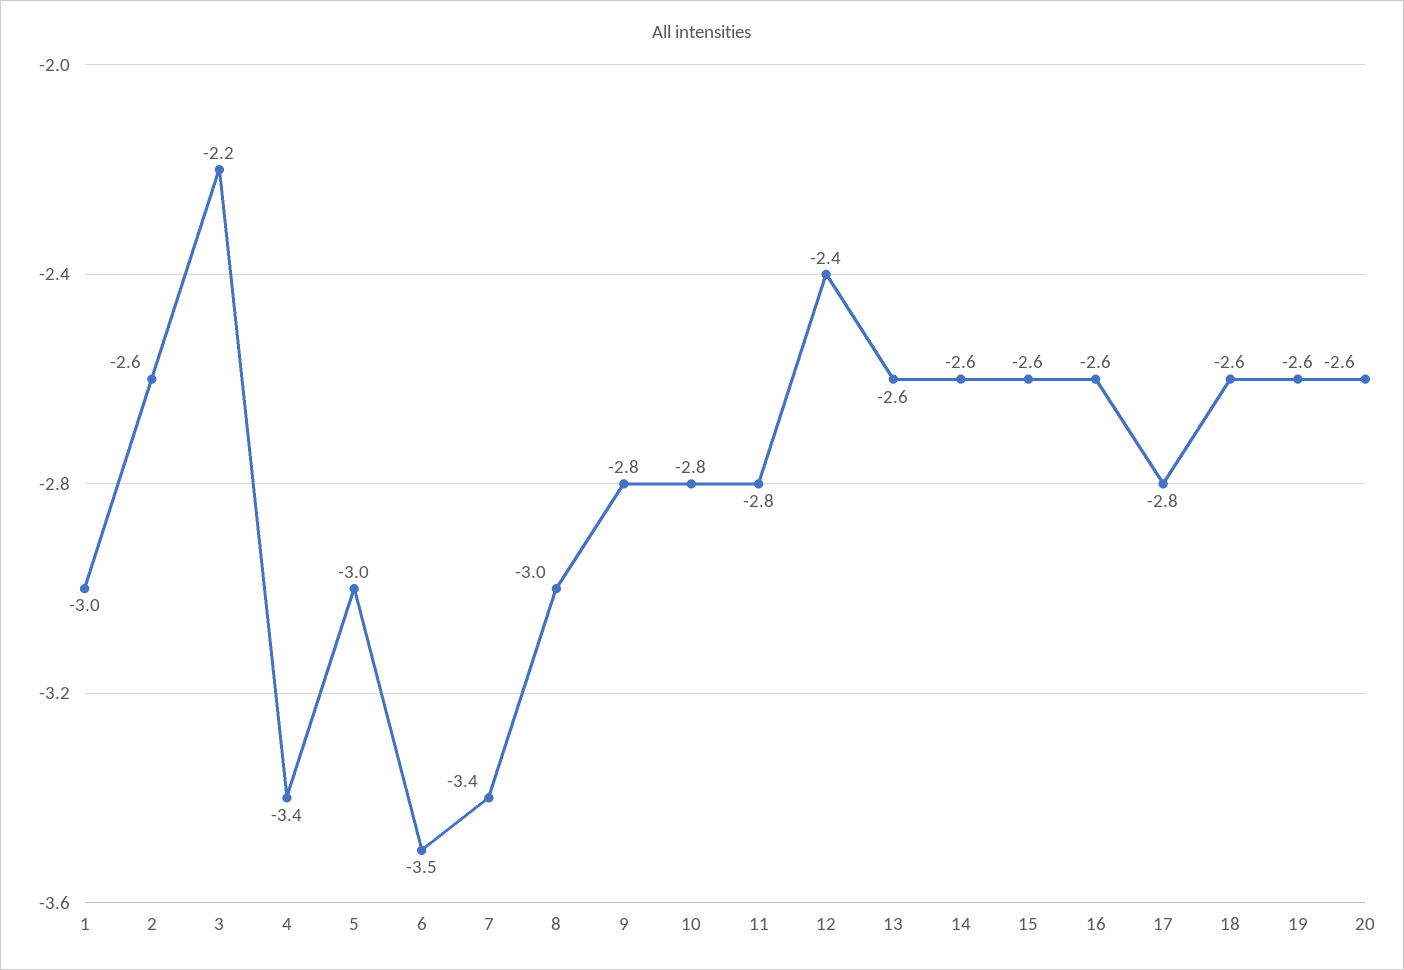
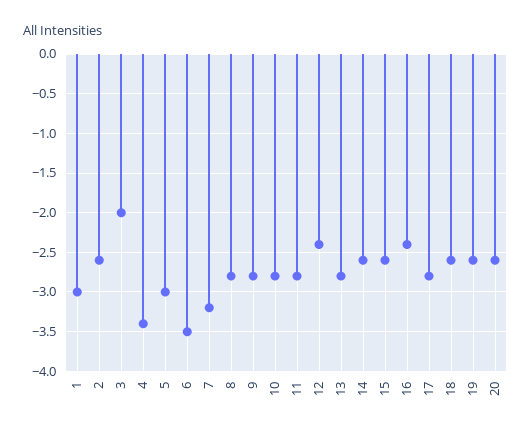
  {
    "1": -3,
    "2": -2.6,
-   "3": -2.2,
+   "3": -2,
    "4": -3.4,
    "5": -3,
    "6": -3.5,
-   "7": -3.4,
+   "7": -3.2,
-   "8": -3,
+   "8": -2.8,
    "9": -2.8,
    "10": -2.8,
    "11": -2.8,
    "12": -2.4,
-   "13": -2.6,
+   "13": -2.8,
    "14": -2.6,
    "15": -2.6,
-   "16": -2.6,
+   "16": -2.4,
    "17": -2.8,
    "18": -2.6,
    "19": -2.6,
    "20": -2.6
  }

